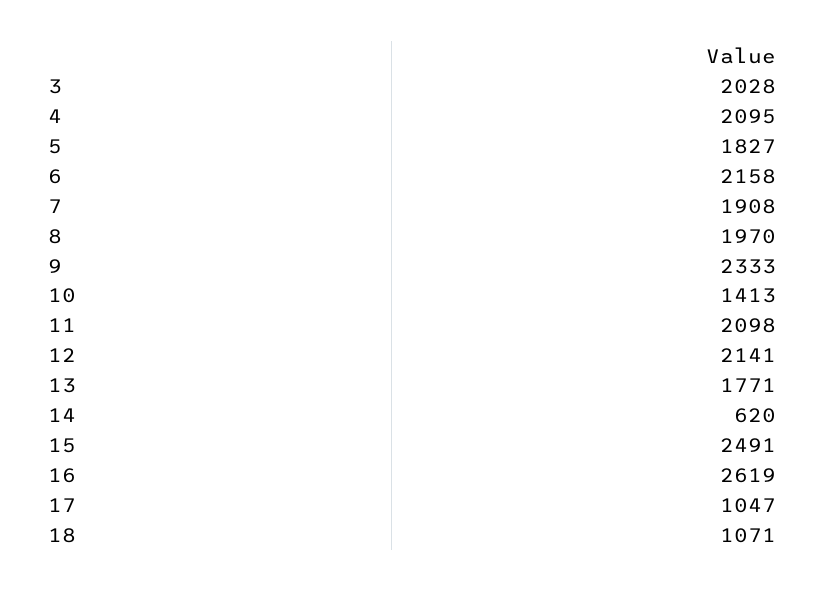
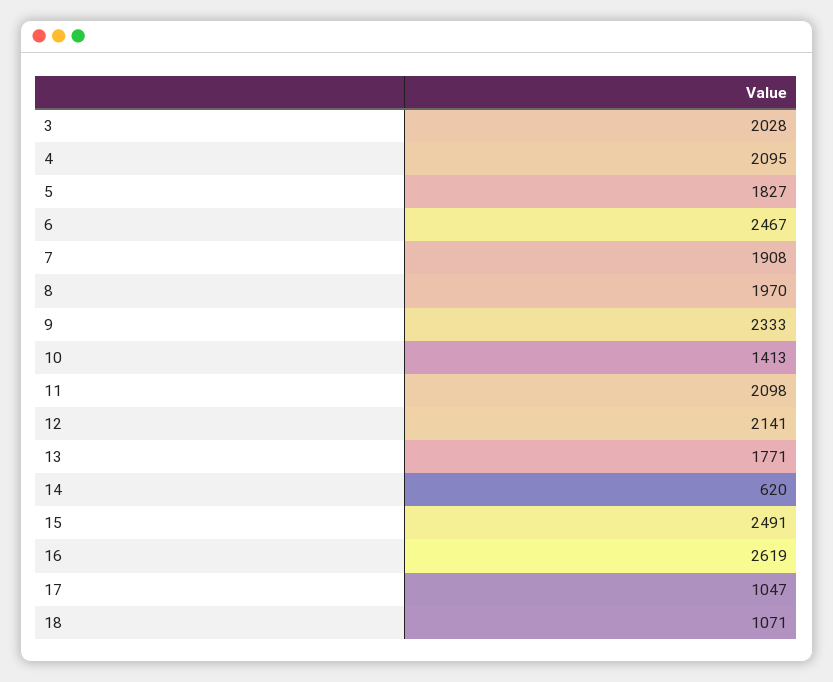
  {
    "3": 2028,
    "4": 2095,
    "5": 1827,
-   "6": 2158,
+   "6": 2467,
    "7": 1908,
    "8": 1970,
    "9": 2333,
    "10": 1413,
    "11": 2098,
    "12": 2141,
    "13": 1771,
    "14": 620,
    "15": 2491,
    "16": 2619,
    "17": 1047,
    "18": 1071
  }

